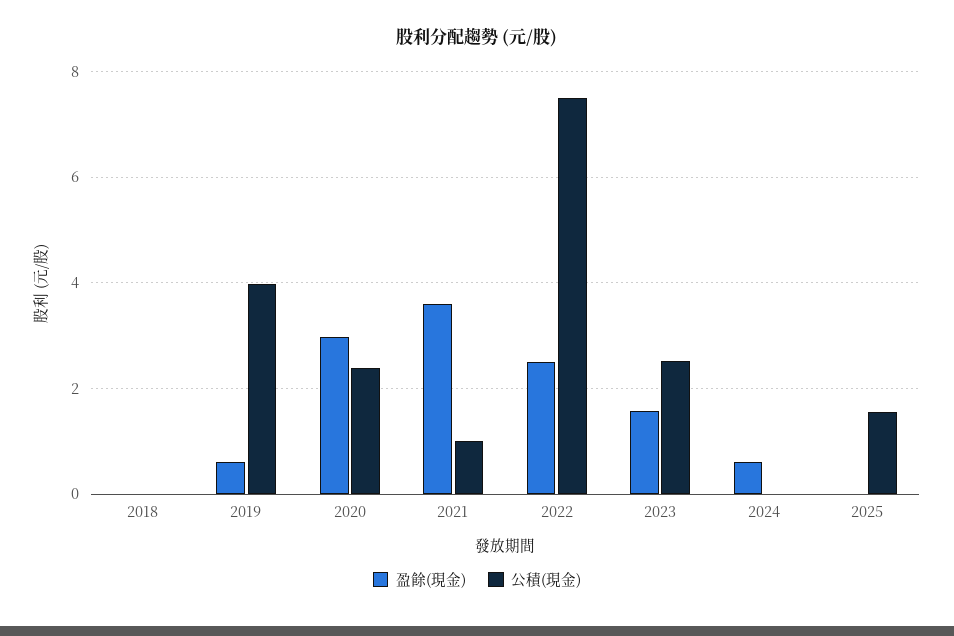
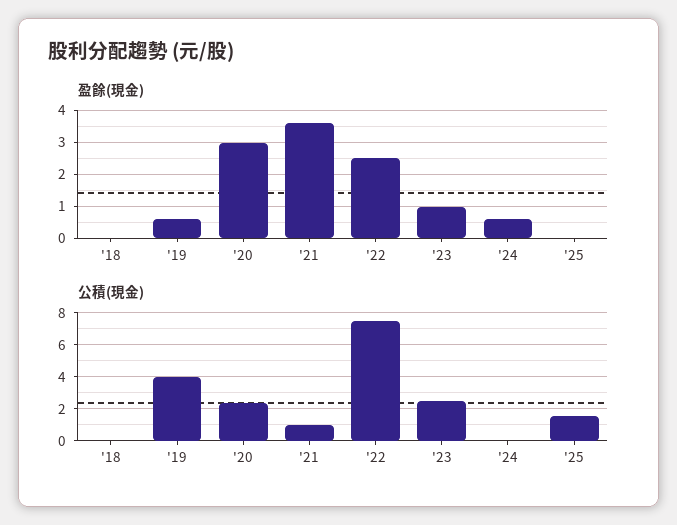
  {
    "盈餘(現金)": {
      "2018": 0,
      "2019": 0.6,
      "2020": 3,
      "2021": 3.6,
      "2022": 2.6,
-     "2023": 1.6,
+     "2023": 1,
      "2024": 0.6,
      "2025": 0
    },
    "公積(現金)": {
      "2018": 0,
      "2019": 4,
      "2020": 2.4,
      "2021": 1,
      "2022": 7.6,
      "2023": 2.6,
      "2024": 0,
      "2025": 1.6
    }
  }

